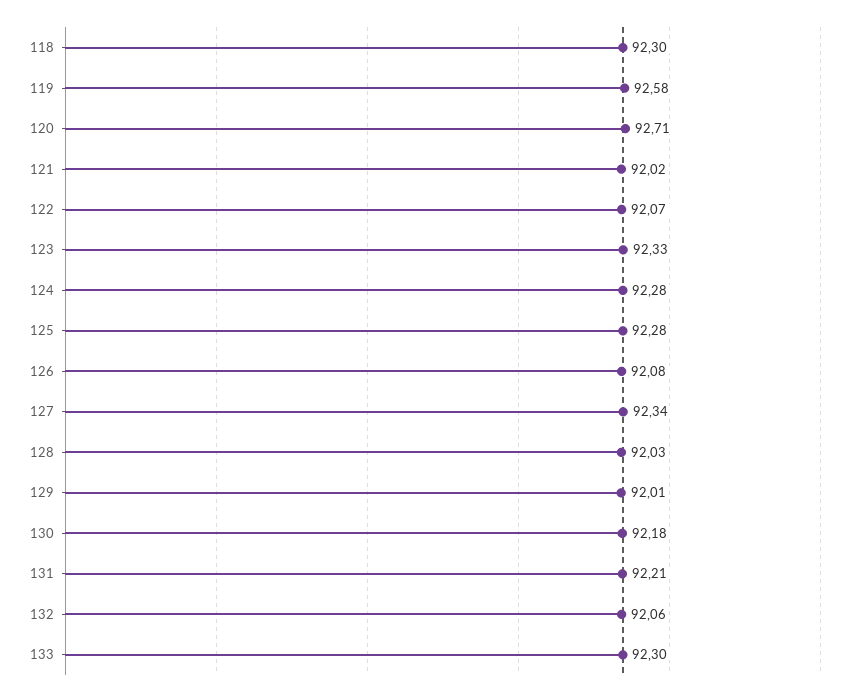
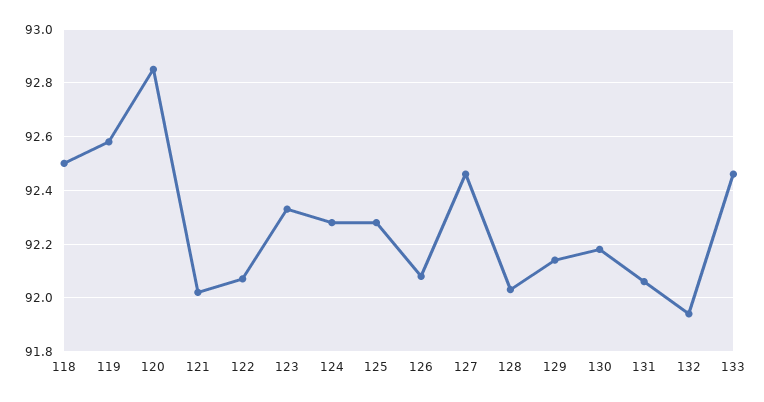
  {
-   "118": 92.3,
+   "118": 92.5,
    "119": 92.58,
-   "120": 92.71,
+   "120": 92.85,
    "121": 92.02,
    "122": 92.07,
    "123": 92.33,
    "124": 92.28,
    "125": 92.28,
    "126": 92.08,
-   "127": 92.34,
+   "127": 92.45,
    "128": 92.03,
-   "129": 92.01,
+   "129": 92.15,
    "130": 92.18,
-   "131": 92.21,
+   "131": 92.05,
-   "132": 92.06,
+   "132": 91.95,
-   "133": 92.3
+   "133": 92.45
  }

